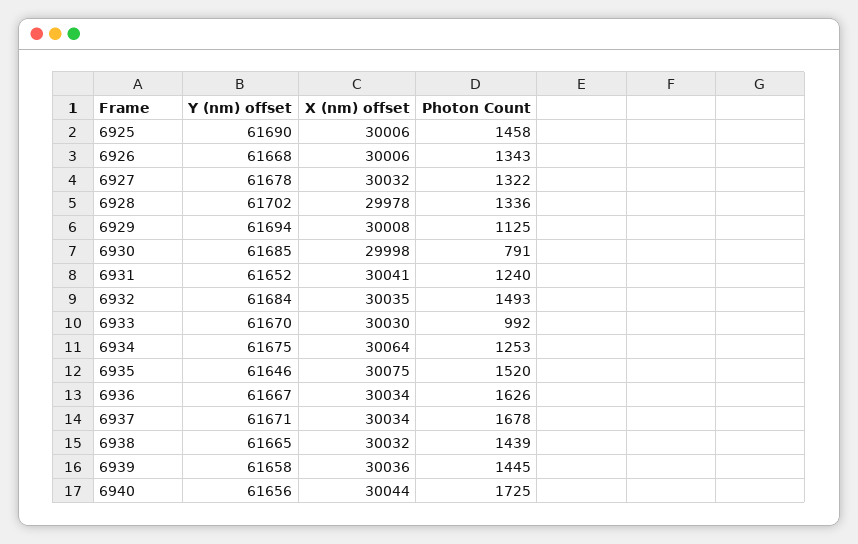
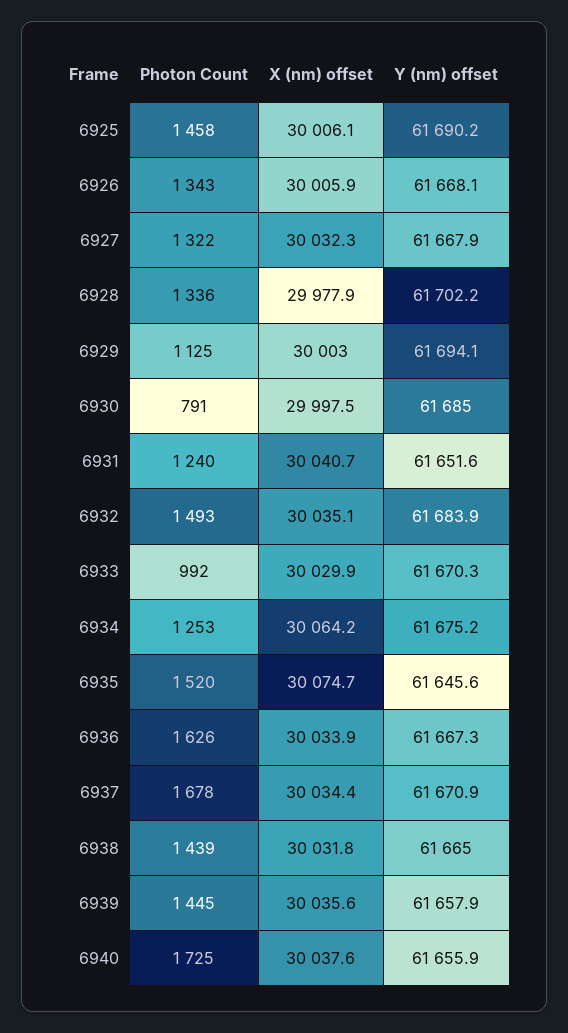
  {
    "Y (nm) offset": {
      "6925": 61690.2,
      "6926": 61668.1,
-     "6927": 61678,
+     "6927": 61667.9,
      "6928": 61702.2,
      "6929": 61694.1,
      "6930": 61685,
      "6931": 61651.6,
      "6932": 61683.9,
      "6933": 61670.3,
      "6934": 61675.2,
      "6935": 61645.6,
      "6936": 61667.3,
      "6937": 61670.9,
      "6938": 61665,
      "6939": 61657.9,
      "6940": 61655.9
    },
    "X (nm) offset": {
      "6925": 30006.1,
      "6926": 30005.9,
      "6927": 30032.3,
      "6928": 29977.9,
-     "6929": 30008,
+     "6929": 30003,
      "6930": 29997.5,
      "6931": 30040.7,
      "6932": 30035.1,
      "6933": 30029.9,
      "6934": 30064.2,
      "6935": 30074.7,
      "6936": 30033.9,
      "6937": 30034.4,
      "6938": 30031.8,
      "6939": 30035.6,
-     "6940": 30044
+     "6940": 30037.6
    },
    "Photon Count": {
      "6925": 1458,
      "6926": 1343,
      "6927": 1322,
      "6928": 1336,
      "6929": 1125,
      "6930": 791,
      "6931": 1240,
      "6932": 1493,
      "6933": 992,
      "6934": 1253,
      "6935": 1520,
      "6936": 1626,
      "6937": 1678,
      "6938": 1439,
      "6939": 1445,
      "6940": 1725
    }
  }

